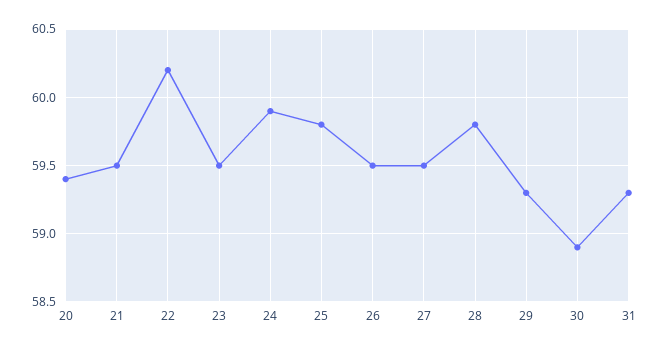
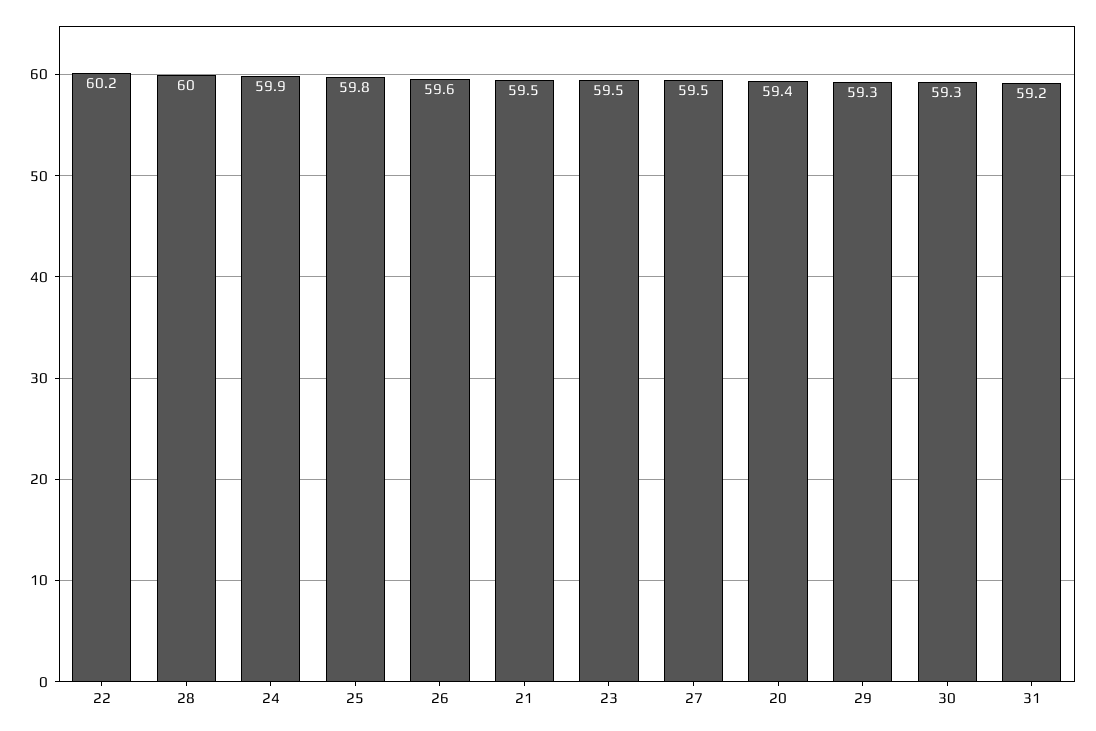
  {
    "20": 59.4,
    "21": 59.5,
    "22": 60.2,
    "23": 59.5,
    "24": 59.9,
    "25": 59.8,
-   "26": 59.5,
+   "26": 59.6,
    "27": 59.5,
-   "28": 59.8,
+   "28": 60,
    "29": 59.3,
-   "30": 58.9,
+   "30": 59.3,
-   "31": 59.3
+   "31": 59.2
  }

